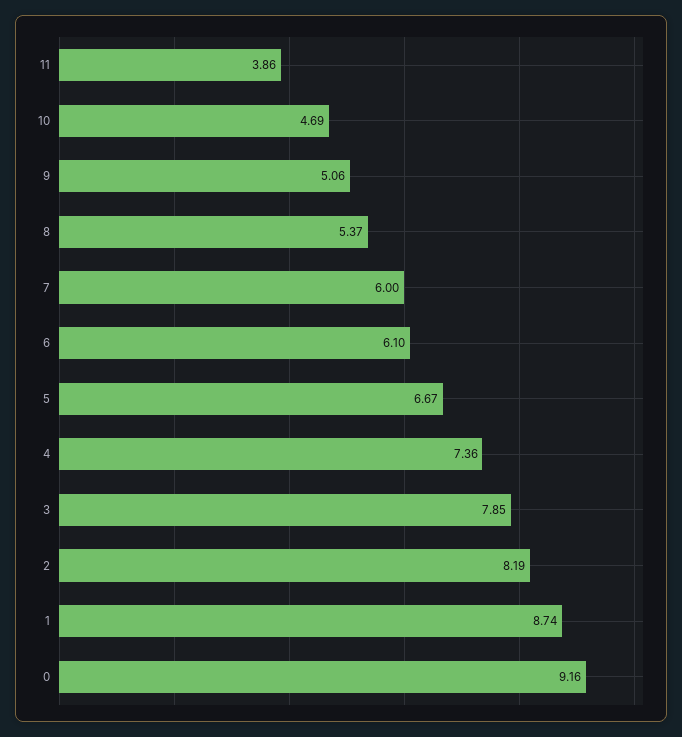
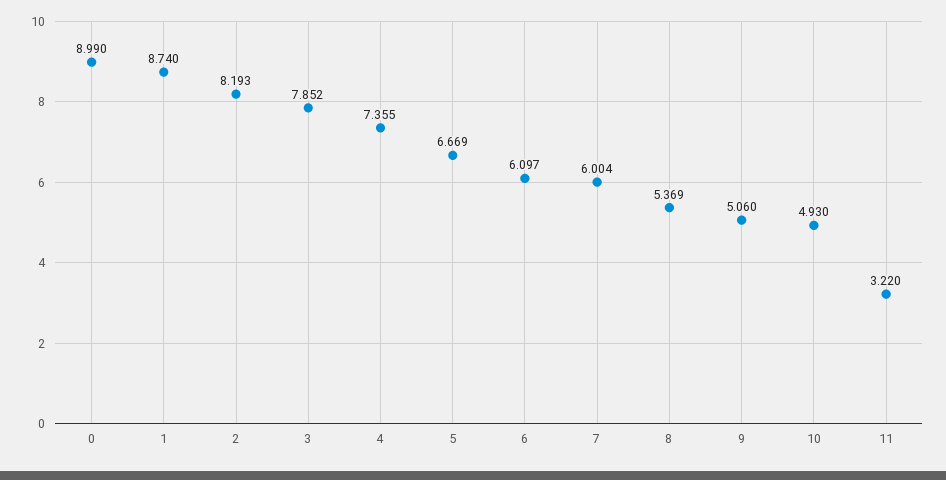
  {
-   "11": 3.86,
+   "11": 3.22,
-   "10": 4.69,
+   "10": 4.93,
    "9": 5.06,
    "8": 5.369,
    "7": 6.004,
    "6": 6.097,
    "5": 6.669,
    "4": 7.355,
    "3": 7.852,
    "2": 8.193,
    "1": 8.74,
-   "0": 9.16
+   "0": 8.99
  }

